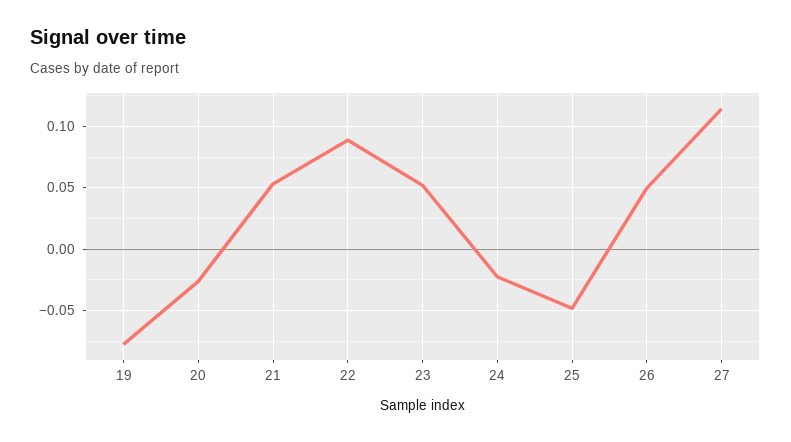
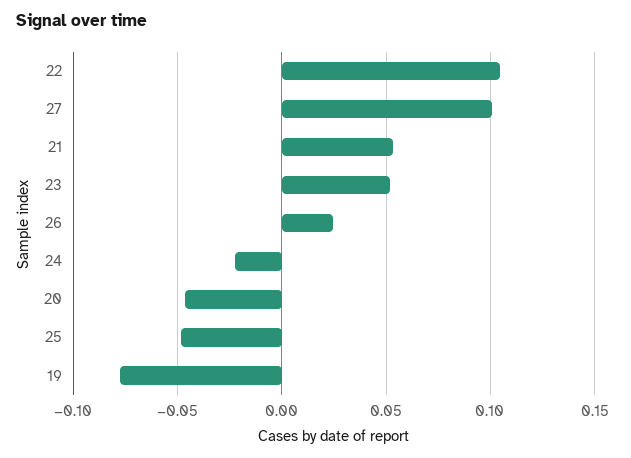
  {
    "19": -0.08,
-   "20": -0.025,
+   "20": -0.045,
    "21": 0.055,
-   "22": 0.09,
+   "22": 0.105,
    "23": 0.05,
    "24": -0.025,
    "25": -0.05,
-   "26": 0.05,
+   "26": 0.025,
-   "27": 0.115
+   "27": 0.1
  }

